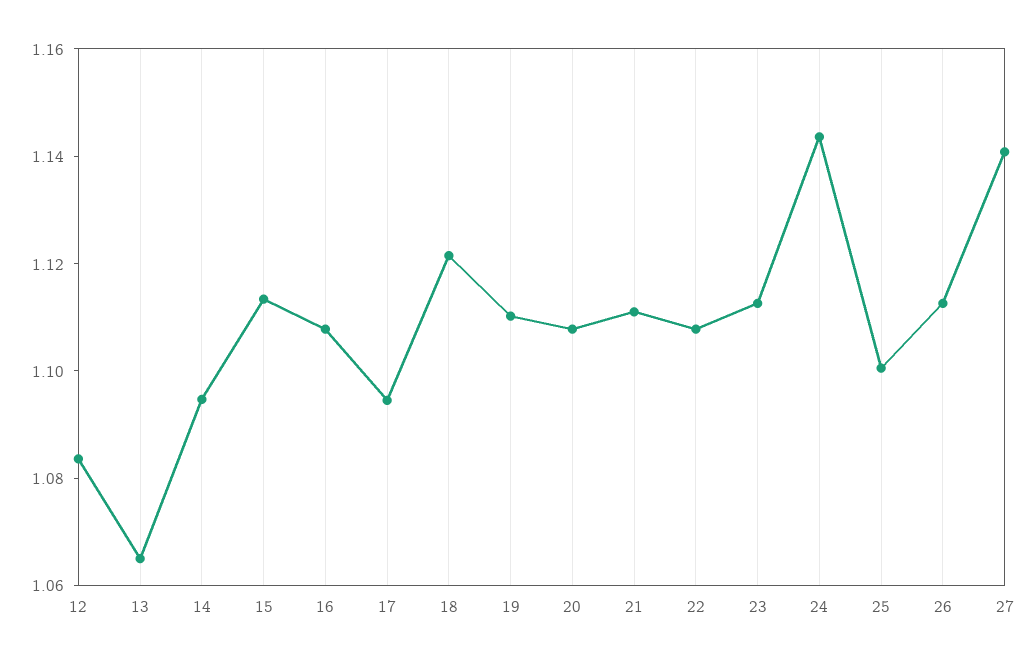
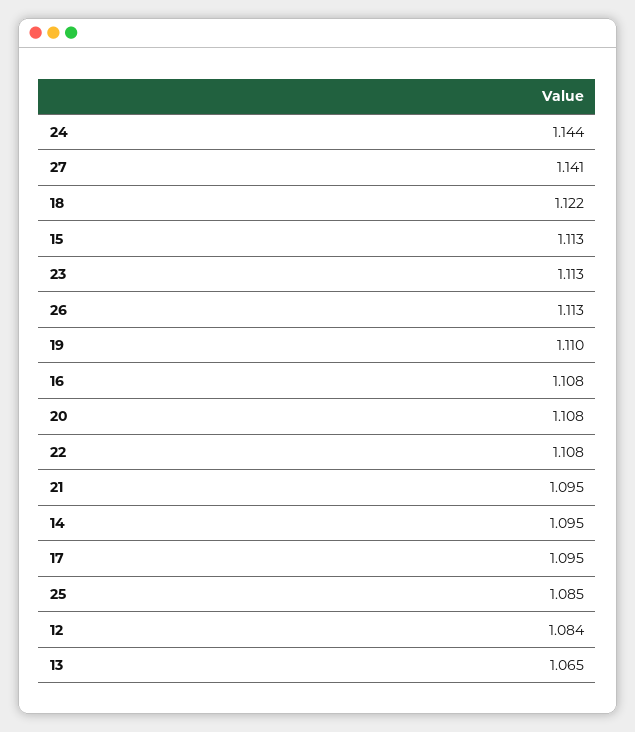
  {
    "12": 1.084,
    "13": 1.065,
    "14": 1.095,
    "15": 1.113,
    "16": 1.108,
    "17": 1.095,
    "18": 1.122,
    "19": 1.11,
    "20": 1.108,
-   "21": 1.11,
+   "21": 1.095,
    "22": 1.108,
    "23": 1.113,
    "24": 1.144,
-   "25": 1.1,
+   "25": 1.085,
    "26": 1.113,
    "27": 1.141
  }

